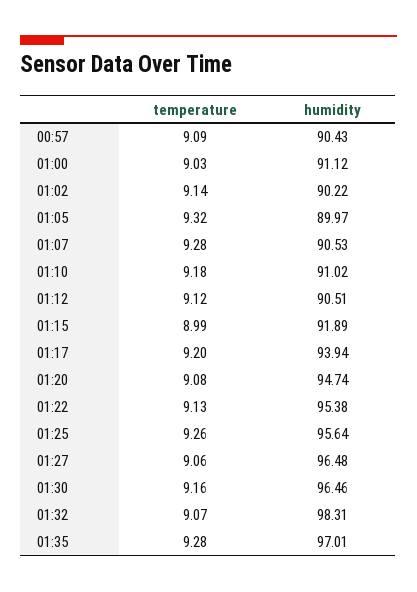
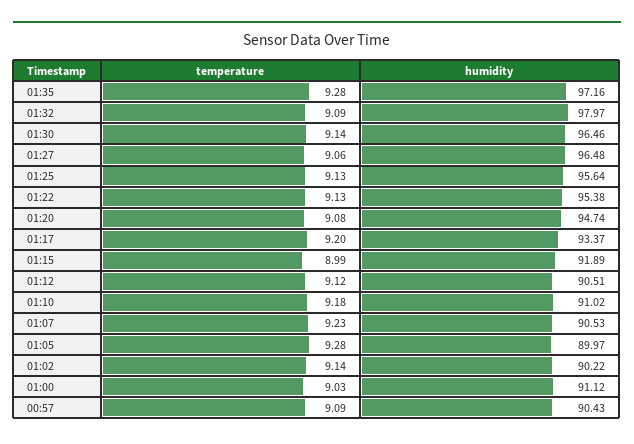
  {
    "temperature": {
      "00:57": 9.09,
      "01:00": 9.03,
      "01:02": 9.14,
-     "01:05": 9.32,
+     "01:05": 9.28,
-     "01:07": 9.28,
+     "01:07": 9.23,
      "01:10": 9.18,
      "01:12": 9.12,
      "01:15": 8.99,
      "01:17": 9.2,
      "01:20": 9.08,
      "01:22": 9.13,
-     "01:25": 9.26,
+     "01:25": 9.13,
      "01:27": 9.06,
-     "01:30": 9.16,
+     "01:30": 9.14,
-     "01:32": 9.07,
+     "01:32": 9.09,
      "01:35": 9.28
    },
    "humidity": {
      "00:57": 90.43,
      "01:00": 91.12,
      "01:02": 90.22,
      "01:05": 89.97,
      "01:07": 90.53,
      "01:10": 91.02,
      "01:12": 90.51,
      "01:15": 91.89,
-     "01:17": 93.94,
+     "01:17": 93.37,
      "01:20": 94.74,
      "01:22": 95.38,
      "01:25": 95.64,
      "01:27": 96.48,
      "01:30": 96.46,
-     "01:32": 98.31,
+     "01:32": 97.97,
-     "01:35": 97.01
+     "01:35": 97.16
    }
  }

